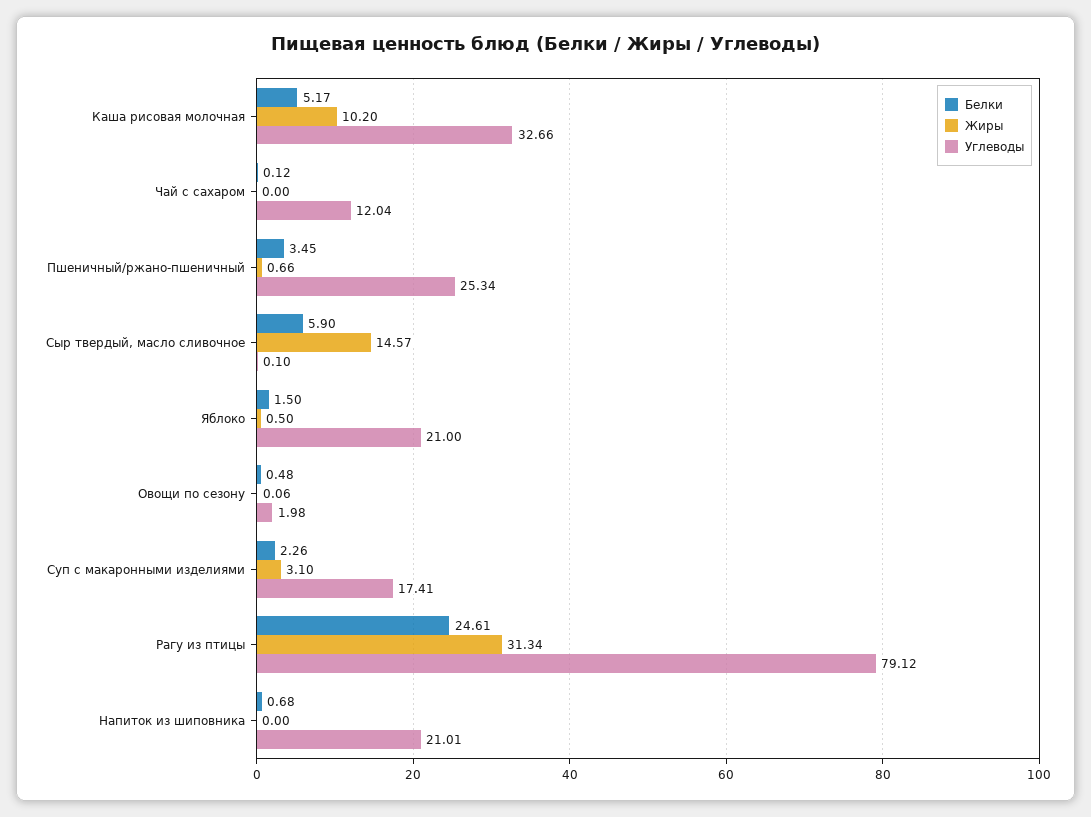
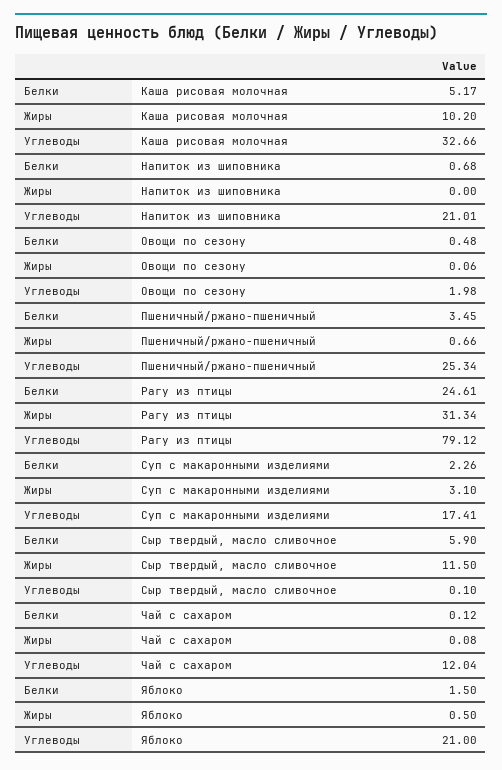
  {
    "Белки": {
      "Каша рисовая молочная": 5.17,
      "Чай с сахаром": 0.12,
      "Пшеничный/ржано-пшеничный": 3.45,
      "Сыр твердый, масло сливочное": 5.9,
      "Яблоко": 1.5,
      "Овощи по сезону": 0.48,
      "Суп с макаронными изделиями": 2.26,
      "Рагу из птицы": 24.61,
      "Напиток из шиповника": 0.68
    },
    "Жиры": {
      "Каша рисовая молочная": 10.2,
-     "Чай с сахаром": 0,
+     "Чай с сахаром": 0.08,
      "Пшеничный/ржано-пшеничный": 0.66,
-     "Сыр твердый, масло сливочное": 14.57,
+     "Сыр твердый, масло сливочное": 11.5,
      "Яблоко": 0.5,
      "Овощи по сезону": 0.06,
      "Суп с макаронными изделиями": 3.1,
      "Рагу из птицы": 31.34,
      "Напиток из шиповника": 0
    },
    "Углеводы": {
      "Каша рисовая молочная": 32.66,
      "Чай с сахаром": 12.04,
      "Пшеничный/ржано-пшеничный": 25.34,
      "Сыр твердый, масло сливочное": 0.1,
      "Яблоко": 21,
      "Овощи по сезону": 1.98,
      "Суп с макаронными изделиями": 17.41,
      "Рагу из птицы": 79.12,
      "Напиток из шиповника": 21.01
    }
  }

